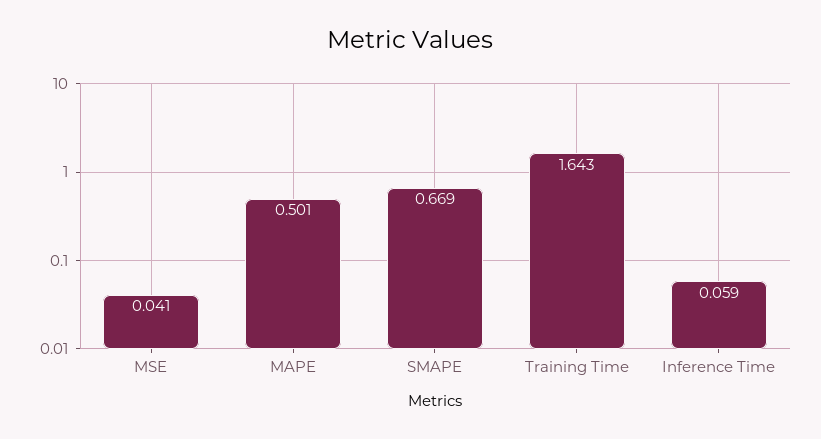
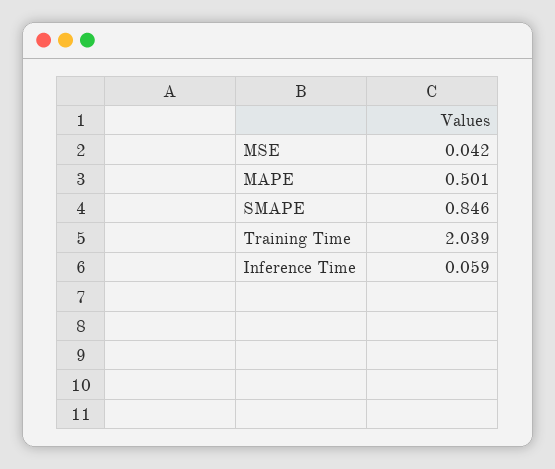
  {
-   "MSE": 0.041,
+   "MSE": 0.042,
    "MAPE": 0.501,
-   "SMAPE": 0.669,
+   "SMAPE": 0.846,
-   "Training Time": 1.643,
+   "Training Time": 2.039,
    "Inference Time": 0.059
  }

